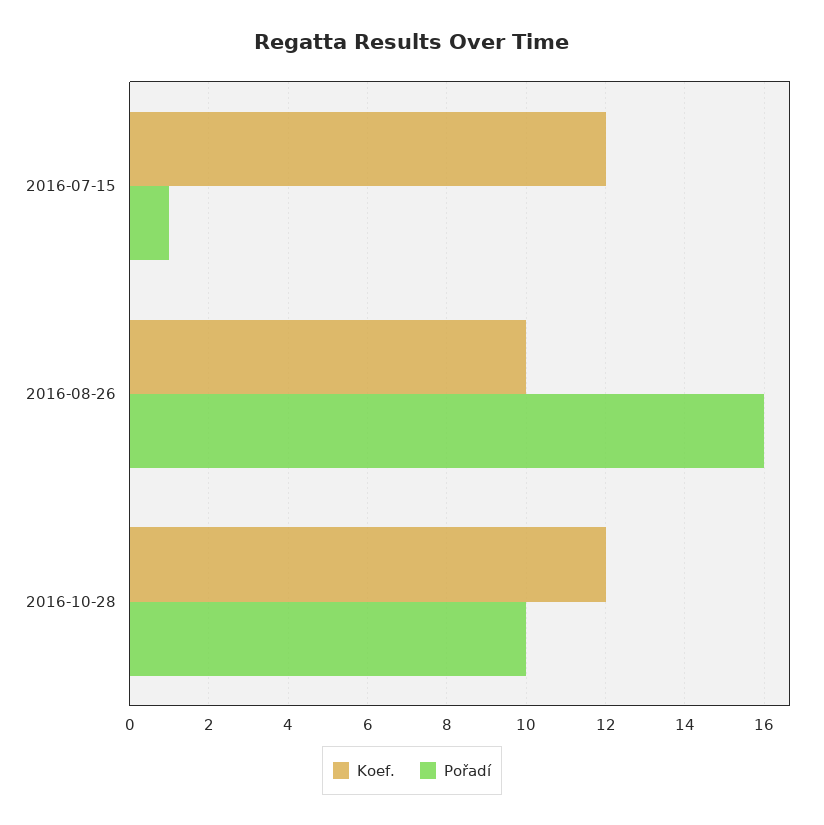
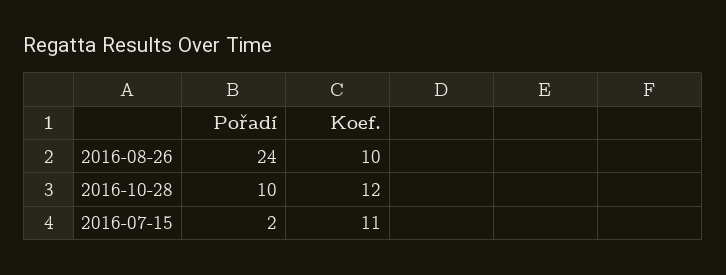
  {
    "Koef.": {
-     "2016-07-15": 12,
+     "2016-07-15": 11,
      "2016-08-26": 10,
      "2016-10-28": 12
    },
    "Pořadí": {
-     "2016-07-15": 1,
+     "2016-07-15": 2,
-     "2016-08-26": 16,
+     "2016-08-26": 24,
      "2016-10-28": 10
    }
  }

